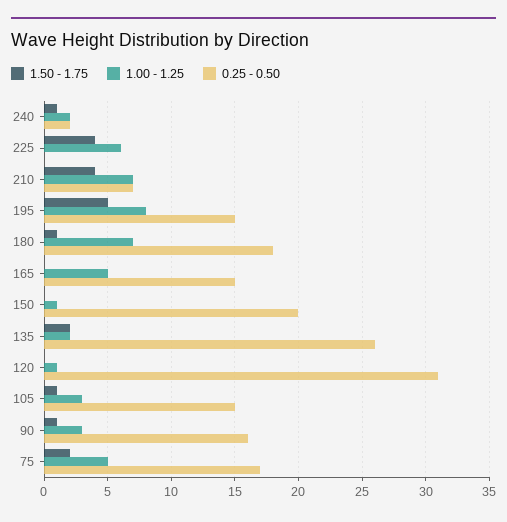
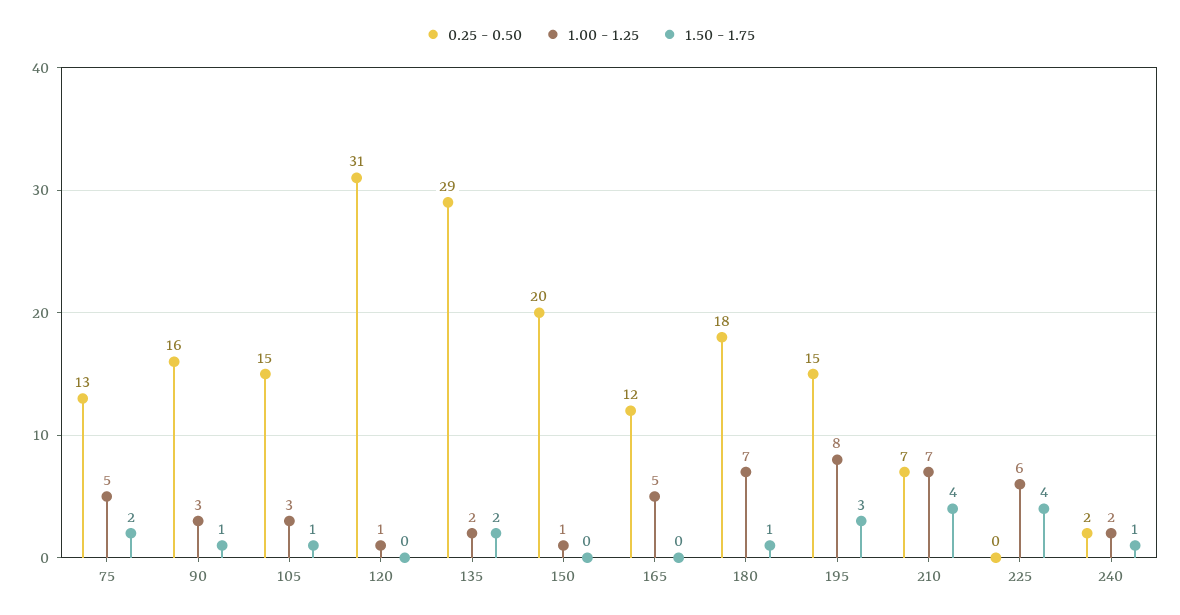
  {
    "1.50 - 1.75": {
      "240": 1,
      "225": 4,
      "210": 4,
-     "195": 5,
+     "195": 3,
      "180": 1,
      "165": 0,
      "150": 0,
      "135": 2,
      "120": 0,
      "105": 1,
      "90": 1,
      "75": 2
    },
    "1.00 - 1.25": {
      "240": 2,
      "225": 6,
      "210": 7,
      "195": 8,
      "180": 7,
      "165": 5,
      "150": 1,
      "135": 2,
      "120": 1,
      "105": 3,
      "90": 3,
      "75": 5
    },
    "0.25 - 0.50": {
      "240": 2,
      "225": 0,
      "210": 7,
      "195": 15,
      "180": 18,
-     "165": 15,
+     "165": 12,
      "150": 20,
-     "135": 26,
+     "135": 29,
      "120": 31,
      "105": 15,
      "90": 16,
-     "75": 17
+     "75": 13
    }
  }

